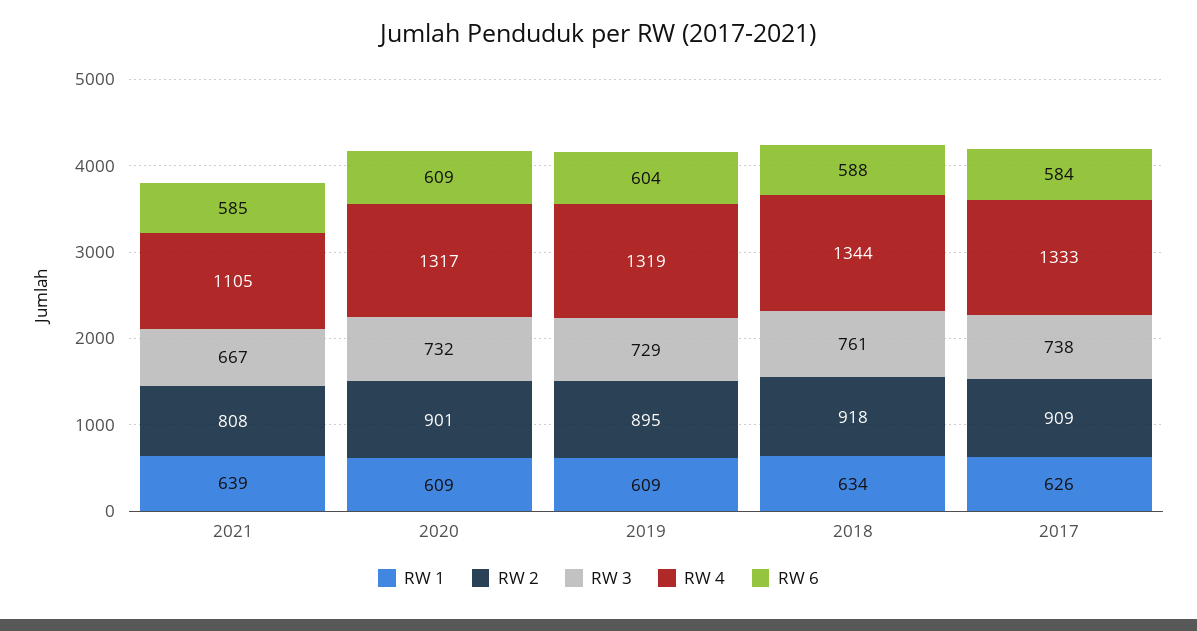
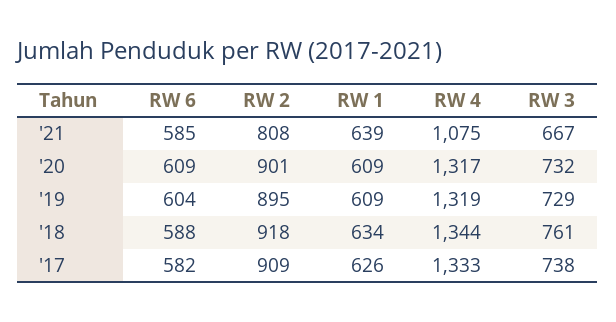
  {
    "RW 1": {
      "2021": 639,
      "2020": 609,
      "2019": 609,
      "2018": 634,
      "2017": 626
    },
    "RW 2": {
      "2021": 808,
      "2020": 901,
      "2019": 895,
      "2018": 918,
      "2017": 909
    },
    "RW 3": {
      "2021": 667,
      "2020": 732,
      "2019": 729,
      "2018": 761,
      "2017": 738
    },
    "RW 4": {
-     "2021": 1105,
+     "2021": 1075,
      "2020": 1317,
      "2019": 1319,
      "2018": 1344,
      "2017": 1333
    },
    "RW 6": {
      "2021": 585,
      "2020": 609,
      "2019": 604,
      "2018": 588,
-     "2017": 584
+     "2017": 582
    }
  }

